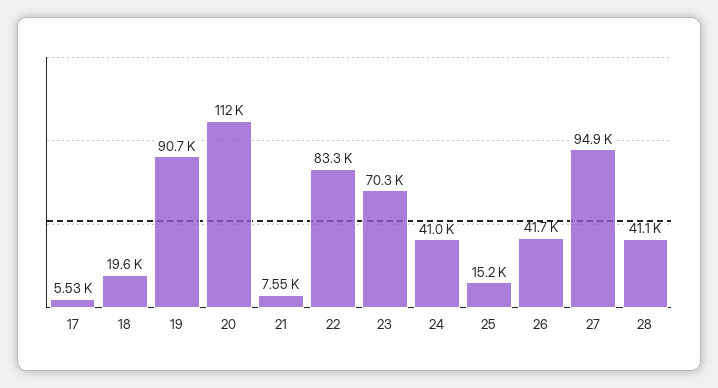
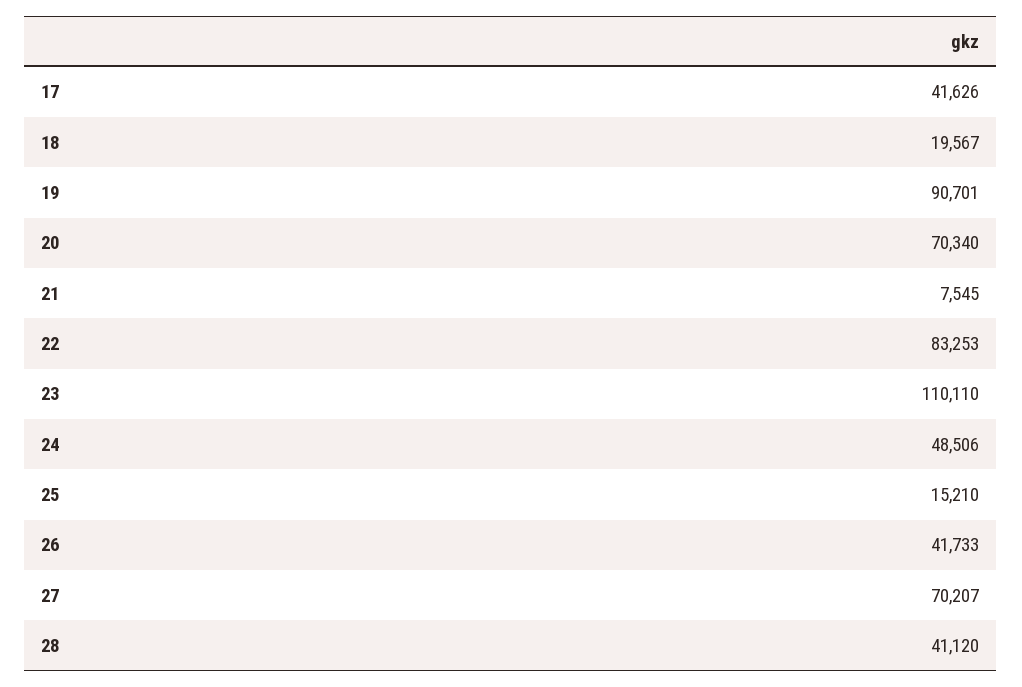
  {
-   "17": 5530,
+   "17": 41626,
    "18": 19567,
    "19": 90701,
-   "20": 112000,
+   "20": 70340,
    "21": 7545,
    "22": 83253,
-   "23": 70300,
+   "23": 110110,
-   "24": 41000,
+   "24": 48506,
    "25": 15210,
    "26": 41733,
-   "27": 94900,
+   "27": 70207,
    "28": 41120
  }

